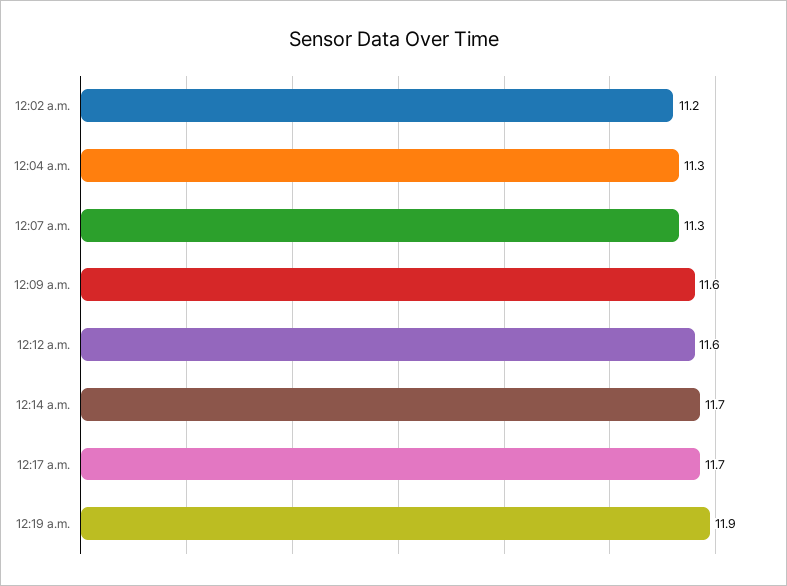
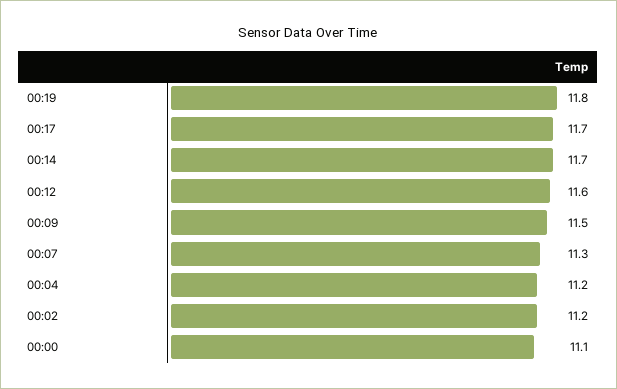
  {
    "12:02 a.m.": 11.2,
-   "12:04 a.m.": 11.3,
+   "12:04 a.m.": 11.2,
    "12:07 a.m.": 11.3,
-   "12:09 a.m.": 11.6,
+   "12:09 a.m.": 11.5,
    "12:12 a.m.": 11.6,
    "12:14 a.m.": 11.7,
    "12:17 a.m.": 11.7,
-   "12:19 a.m.": 11.9
+   "12:19 a.m.": 11.8,
+   "00:00": 11.1
  }

